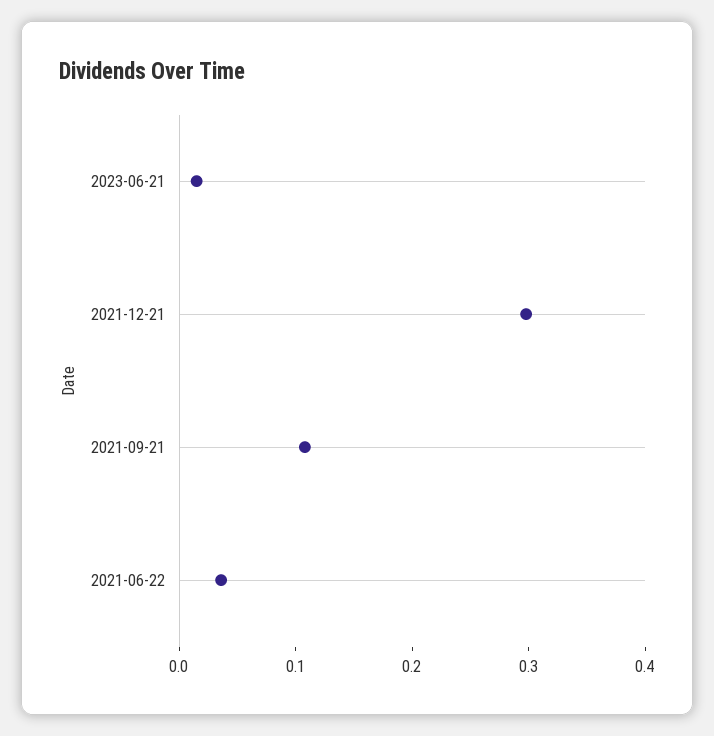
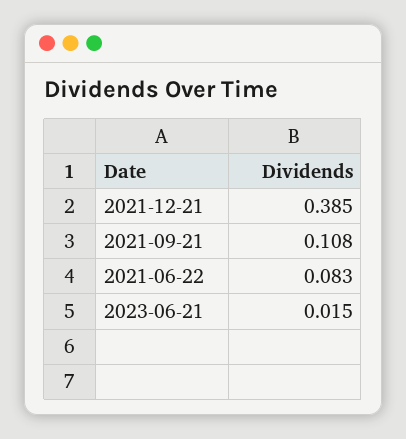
  {
    "2023-06-21": 0.015,
-   "2021-12-21": 0.3,
+   "2021-12-21": 0.385,
    "2021-09-21": 0.108,
-   "2021-06-22": 0.04
+   "2021-06-22": 0.083
  }

